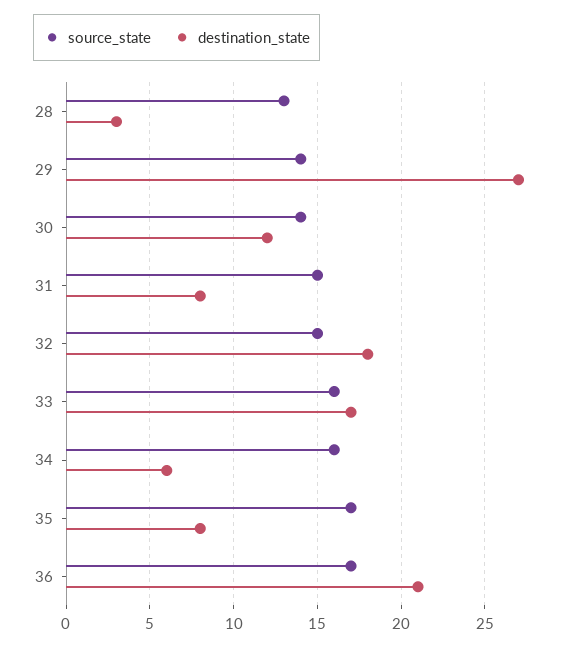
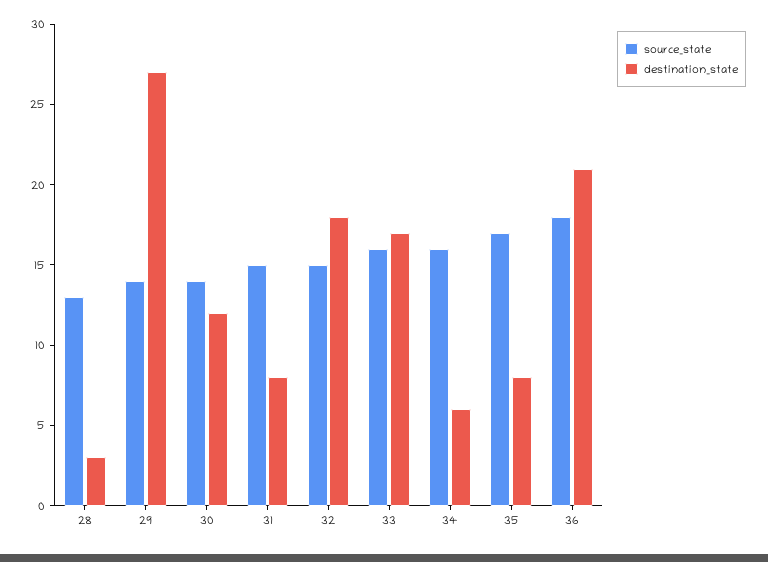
  {
    "source_state": {
      "28": 13,
      "29": 14,
      "30": 14,
      "31": 15,
      "32": 15,
      "33": 16,
      "34": 16,
      "35": 17,
-     "36": 17
+     "36": 18
    },
    "destination_state": {
      "28": 3,
      "29": 27,
      "30": 12,
      "31": 8,
      "32": 18,
      "33": 17,
      "34": 6,
      "35": 8,
      "36": 21
    }
  }

